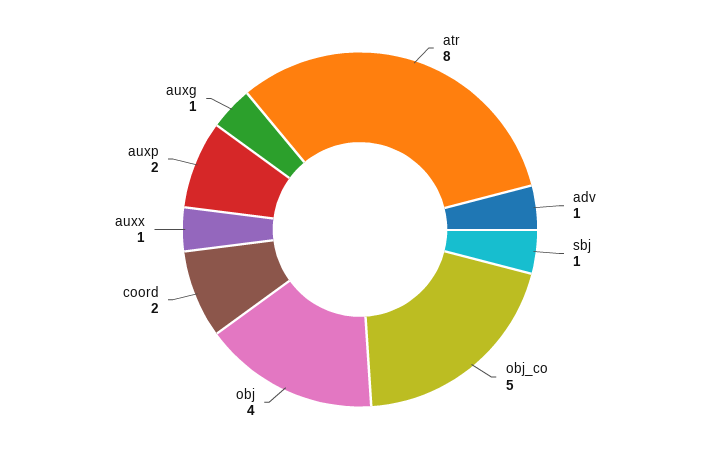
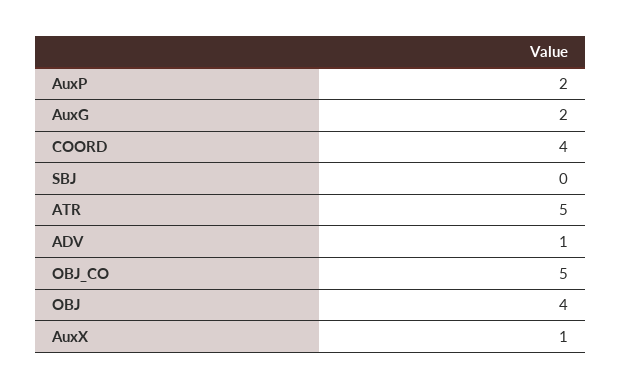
  {
-   "atr": 8,
+   "atr": 5,
    "adv": 1,
-   "sbj": 1,
+   "sbj": 0,
    "obj_co": 5,
    "obj": 4,
-   "coord": 2,
+   "coord": 4,
    "auxx": 1,
    "auxp": 2,
-   "auxg": 1
+   "auxg": 2
  }

